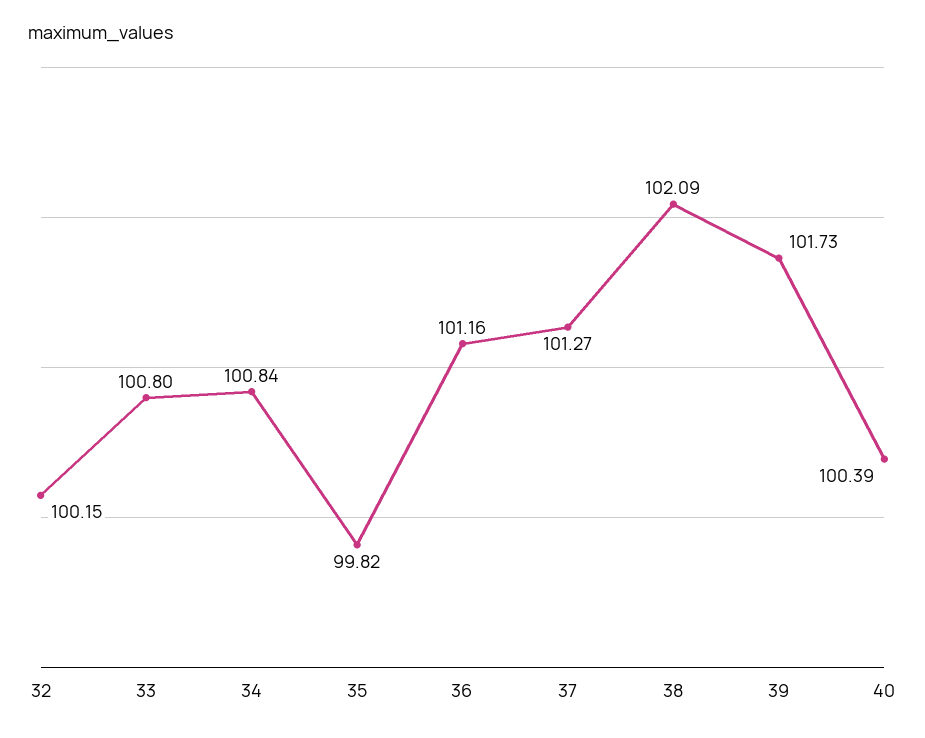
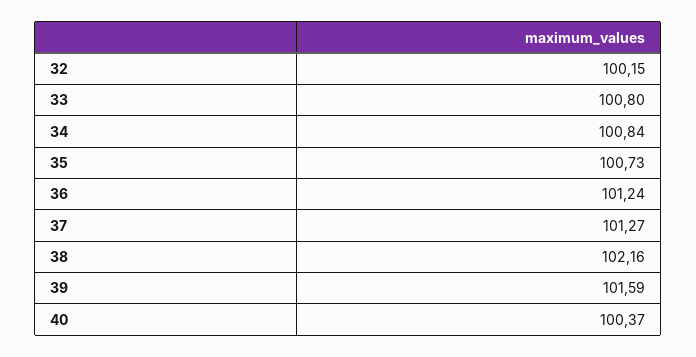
  {
    "32": 100.15,
    "33": 100.8,
    "34": 100.84,
-   "35": 99.82,
+   "35": 100.73,
-   "36": 101.16,
+   "36": 101.24,
    "37": 101.27,
-   "38": 102.09,
+   "38": 102.16,
-   "39": 101.73,
+   "39": 101.59,
-   "40": 100.39
+   "40": 100.37
  }

